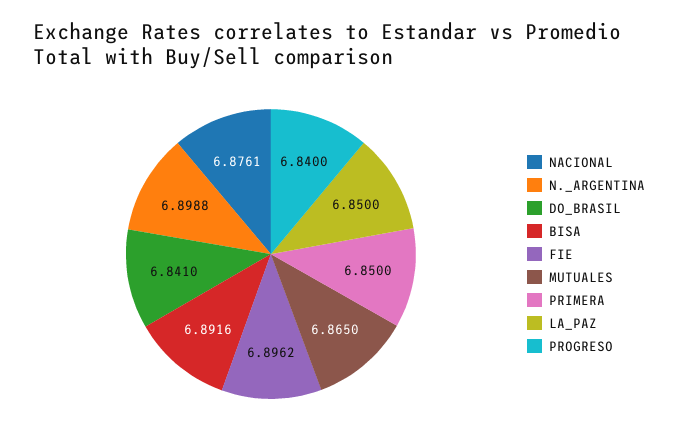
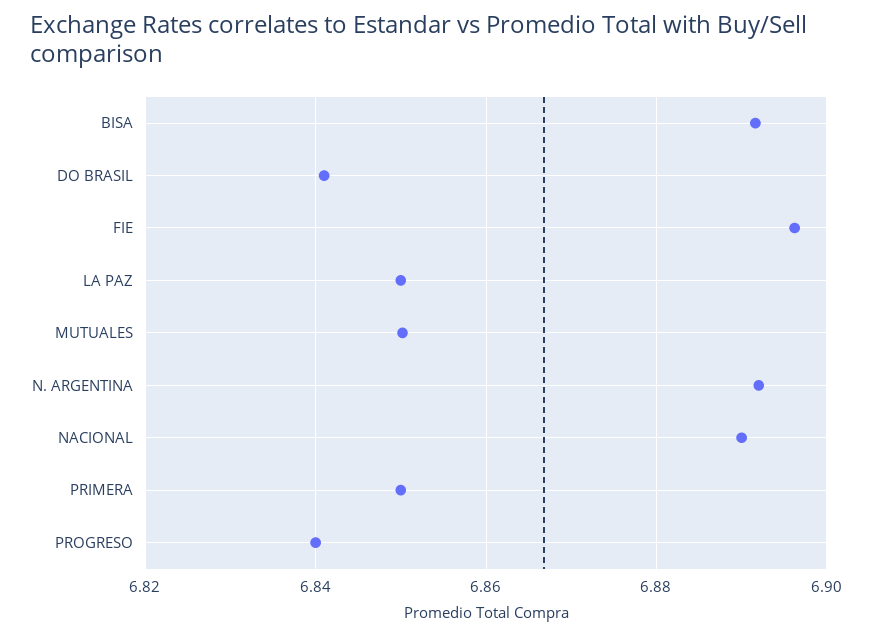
  {
-   "NACIONAL": 6.8761,
+   "NACIONAL": 6.89,
-   "N._ARGENTINA": 6.8988,
+   "N._ARGENTINA": 6.892,
    "DO_BRASIL": 6.841,
    "BISA": 6.8916,
    "FIE": 6.8962,
-   "MUTUALES": 6.865,
+   "MUTUALES": 6.85,
    "PRIMERA": 6.85,
    "LA_PAZ": 6.85,
    "PROGRESO": 6.84
  }

